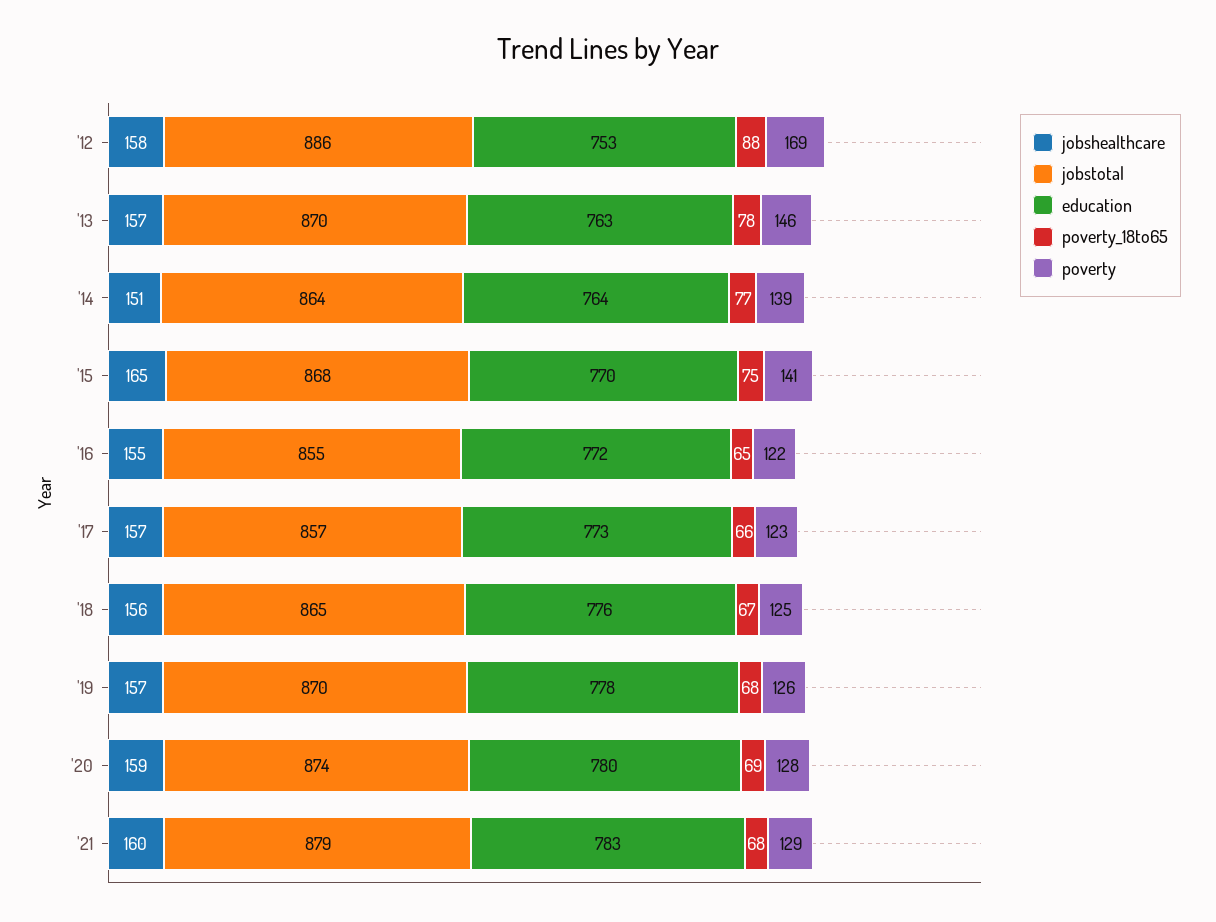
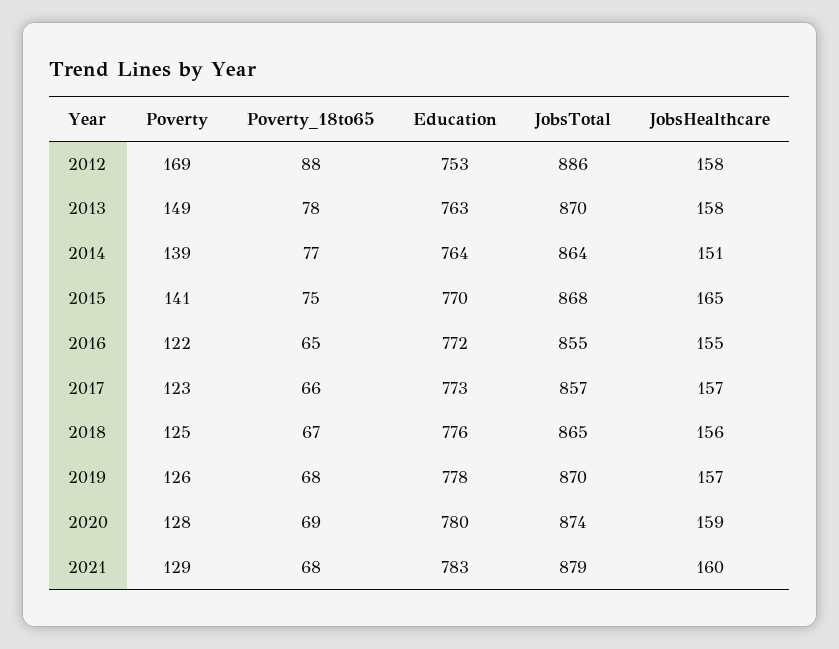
  {
    "jobshealthcare": {
      "'12": 158,
-     "'13": 157,
+     "'13": 158,
      "'14": 151,
      "'15": 165,
      "'16": 155,
      "'17": 157,
      "'18": 156,
      "'19": 157,
      "'20": 159,
      "'21": 160
    },
    "jobstotal": {
      "'12": 886,
      "'13": 870,
      "'14": 864,
      "'15": 868,
      "'16": 855,
      "'17": 857,
      "'18": 865,
      "'19": 870,
      "'20": 874,
      "'21": 879
    },
    "education": {
      "'12": 753,
      "'13": 763,
      "'14": 764,
      "'15": 770,
      "'16": 772,
      "'17": 773,
      "'18": 776,
      "'19": 778,
      "'20": 780,
      "'21": 783
    },
    "poverty_18to65": {
      "'12": 88,
      "'13": 78,
      "'14": 77,
      "'15": 75,
      "'16": 65,
      "'17": 66,
      "'18": 67,
      "'19": 68,
      "'20": 69,
      "'21": 68
    },
    "poverty": {
      "'12": 169,
-     "'13": 146,
+     "'13": 149,
      "'14": 139,
      "'15": 141,
      "'16": 122,
      "'17": 123,
      "'18": 125,
      "'19": 126,
      "'20": 128,
      "'21": 129
    }
  }

